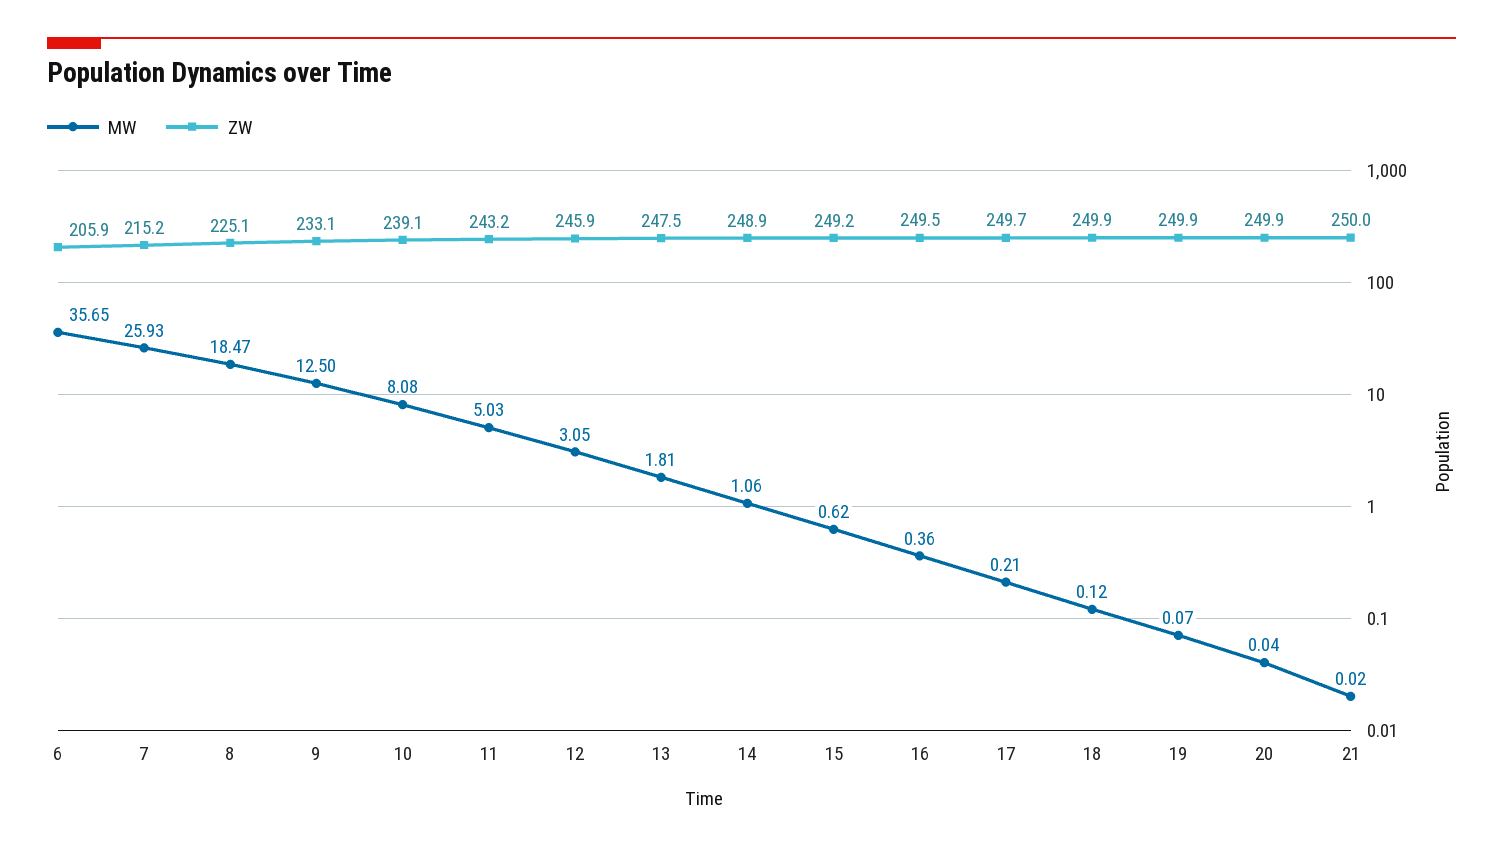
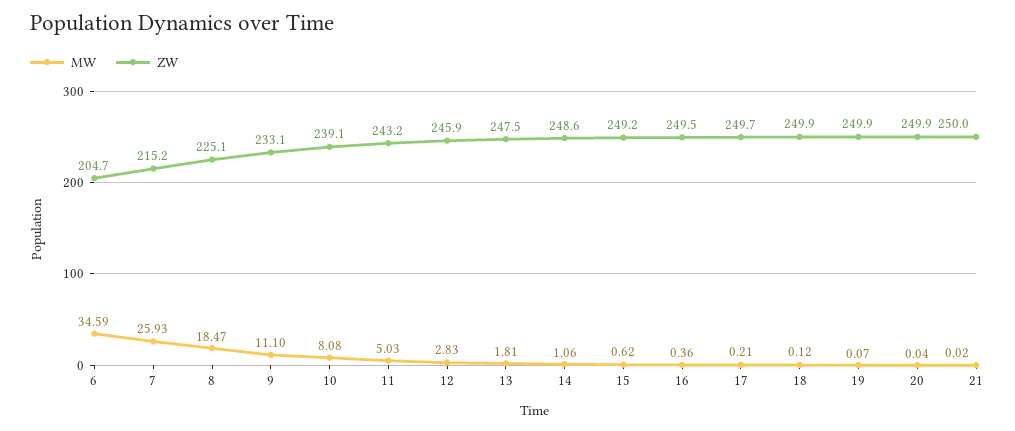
  {
    "MW": {
-     "6": 35.65,
+     "6": 34.59,
      "7": 25.93,
      "8": 18.47,
-     "9": 12.5,
+     "9": 11.1,
      "10": 8.08,
      "11": 5.03,
-     "12": 3.05,
+     "12": 2.83,
      "13": 1.81,
      "14": 1.06,
      "15": 0.62,
      "16": 0.36,
      "17": 0.21,
      "18": 0.12,
      "19": 0.07,
      "20": 0.04,
      "21": 0.02
    },
    "ZW": {
-     "6": 205.9,
+     "6": 204.7,
      "7": 215.2,
      "8": 225.1,
      "9": 233.1,
      "10": 239.1,
      "11": 243.2,
      "12": 245.9,
      "13": 247.5,
-     "14": 248.9,
+     "14": 248.6,
      "15": 249.2,
      "16": 249.5,
      "17": 249.7,
      "18": 249.9,
      "19": 249.9,
      "20": 249.9,
      "21": 250
    }
  }

